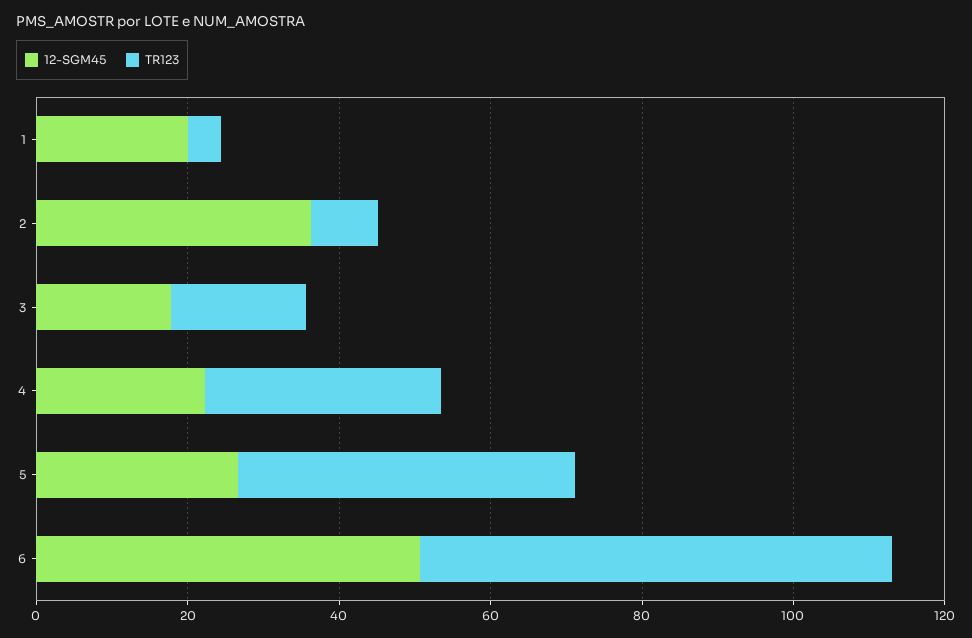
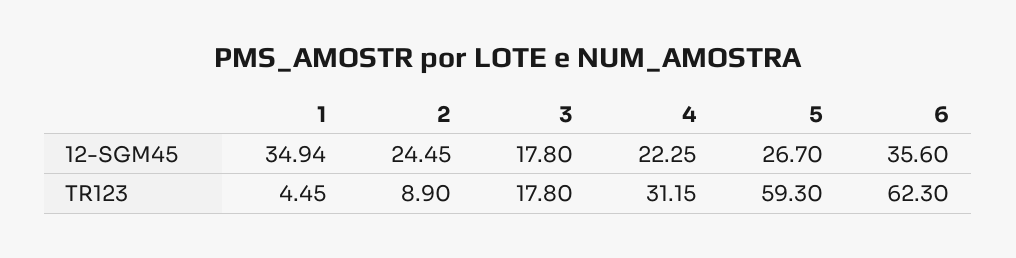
  {
    "12-SGM45": {
-     "1": 20,
+     "1": 34.94,
-     "2": 35,
+     "2": 24.45,
      "3": 17.8,
      "4": 22.25,
      "5": 26.7,
-     "6": 50
+     "6": 35.6
    },
    "TR123": {
      "1": 4.45,
      "2": 8.9,
      "3": 17.8,
      "4": 31.15,
-     "5": 45,
+     "5": 59.3,
      "6": 62.3
    }
  }

